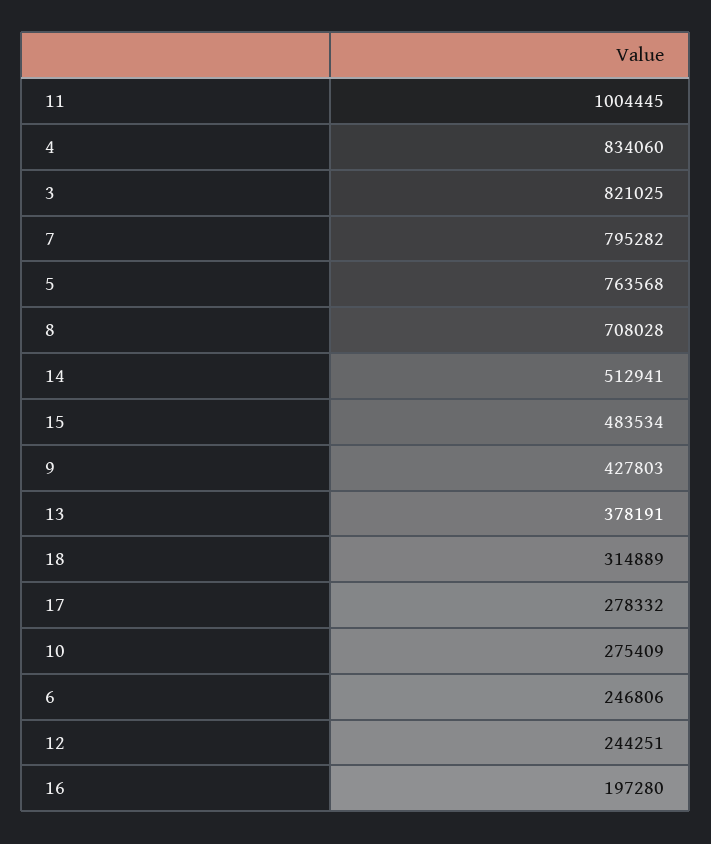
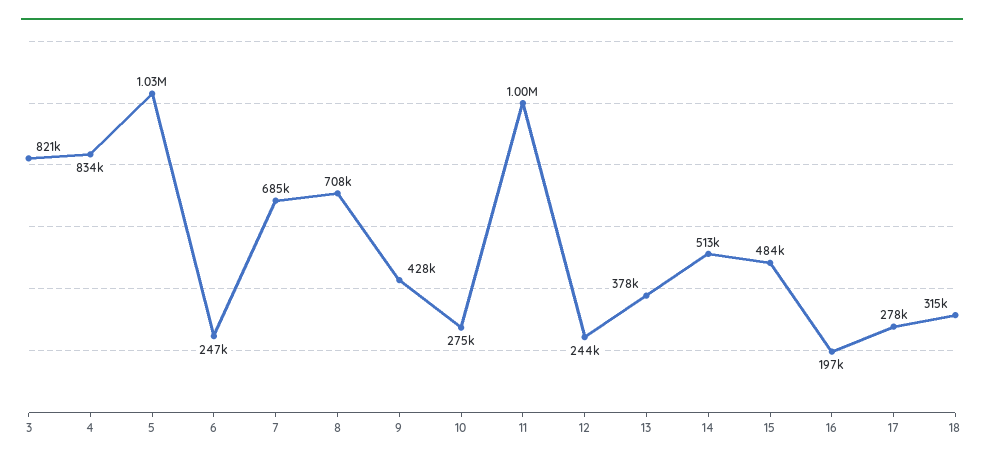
  {
    "11": 1004445,
    "4": 834060,
    "3": 821025,
-   "7": 795282,
+   "7": 685000,
-   "5": 763568,
+   "5": 1030000,
    "8": 708028,
    "14": 512941,
    "15": 483534,
    "9": 427803,
    "13": 378191,
    "18": 314889,
    "17": 278332,
    "10": 275409,
    "6": 246806,
    "12": 244251,
    "16": 197280
  }

